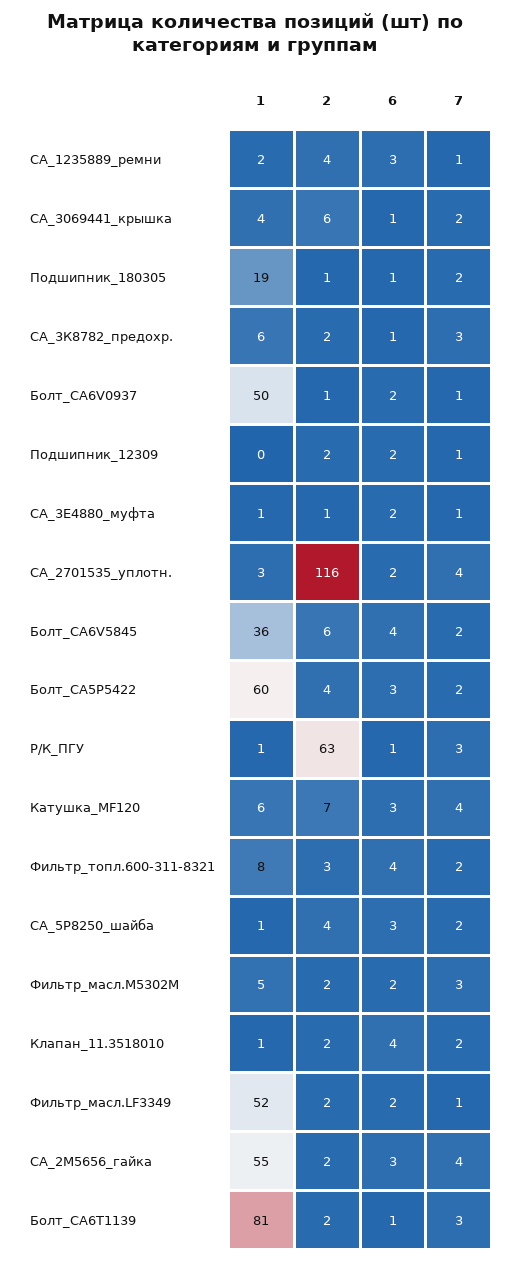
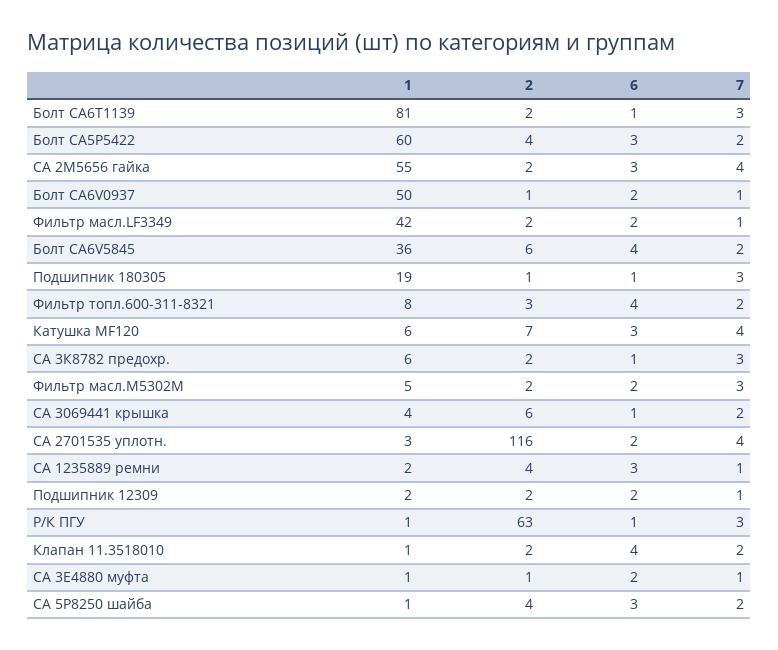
  {
    "1": {
      "СА_1235889_ремни": 2,
      "СА_3069441_крышка": 4,
      "Подшипник_180305": 19,
      "СА_3К8782_предохр.": 6,
      "Болт_СА6V0937": 50,
-     "Подшипник_12309": 0,
+     "Подшипник_12309": 2,
      "СА_3Е4880_муфта": 1,
      "СА_2701535_уплотн.": 3,
      "Болт_СА6V5845": 36,
      "Болт_СА5Р5422": 60,
      "Р/К_ПГУ": 1,
      "Катушка_MF120": 6,
      "Фильтр_топл.600-311-8321": 8,
      "СА_5Р8250_шайба": 1,
      "Фильтр_масл.М5302М": 5,
      "Клапан_11.3518010": 1,
-     "Фильтр_масл.LF3349": 52,
+     "Фильтр_масл.LF3349": 42,
      "СА_2M5656_гайка": 55,
      "Болт_СА6T1139": 81
    },
    "2": {
      "СА_1235889_ремни": 4,
      "СА_3069441_крышка": 6,
      "Подшипник_180305": 1,
      "СА_3К8782_предохр.": 2,
      "Болт_СА6V0937": 1,
      "Подшипник_12309": 2,
      "СА_3Е4880_муфта": 1,
      "СА_2701535_уплотн.": 116,
      "Болт_СА6V5845": 6,
      "Болт_СА5Р5422": 4,
      "Р/К_ПГУ": 63,
      "Катушка_MF120": 7,
      "Фильтр_топл.600-311-8321": 3,
      "СА_5Р8250_шайба": 4,
      "Фильтр_масл.М5302М": 2,
      "Клапан_11.3518010": 2,
      "Фильтр_масл.LF3349": 2,
      "СА_2M5656_гайка": 2,
      "Болт_СА6T1139": 2
    },
    "6": {
      "СА_1235889_ремни": 3,
      "СА_3069441_крышка": 1,
      "Подшипник_180305": 1,
      "СА_3К8782_предохр.": 1,
      "Болт_СА6V0937": 2,
      "Подшипник_12309": 2,
      "СА_3Е4880_муфта": 2,
      "СА_2701535_уплотн.": 2,
      "Болт_СА6V5845": 4,
      "Болт_СА5Р5422": 3,
      "Р/К_ПГУ": 1,
      "Катушка_MF120": 3,
      "Фильтр_топл.600-311-8321": 4,
      "СА_5Р8250_шайба": 3,
      "Фильтр_масл.М5302М": 2,
      "Клапан_11.3518010": 4,
      "Фильтр_масл.LF3349": 2,
      "СА_2M5656_гайка": 3,
      "Болт_СА6T1139": 1
    },
    "7": {
      "СА_1235889_ремни": 1,
      "СА_3069441_крышка": 2,
-     "Подшипник_180305": 2,
+     "Подшипник_180305": 3,
      "СА_3К8782_предохр.": 3,
      "Болт_СА6V0937": 1,
      "Подшипник_12309": 1,
      "СА_3Е4880_муфта": 1,
      "СА_2701535_уплотн.": 4,
      "Болт_СА6V5845": 2,
      "Болт_СА5Р5422": 2,
      "Р/К_ПГУ": 3,
      "Катушка_MF120": 4,
      "Фильтр_топл.600-311-8321": 2,
      "СА_5Р8250_шайба": 2,
      "Фильтр_масл.М5302М": 3,
      "Клапан_11.3518010": 2,
      "Фильтр_масл.LF3349": 1,
      "СА_2M5656_гайка": 4,
      "Болт_СА6T1139": 3
    }
  }

